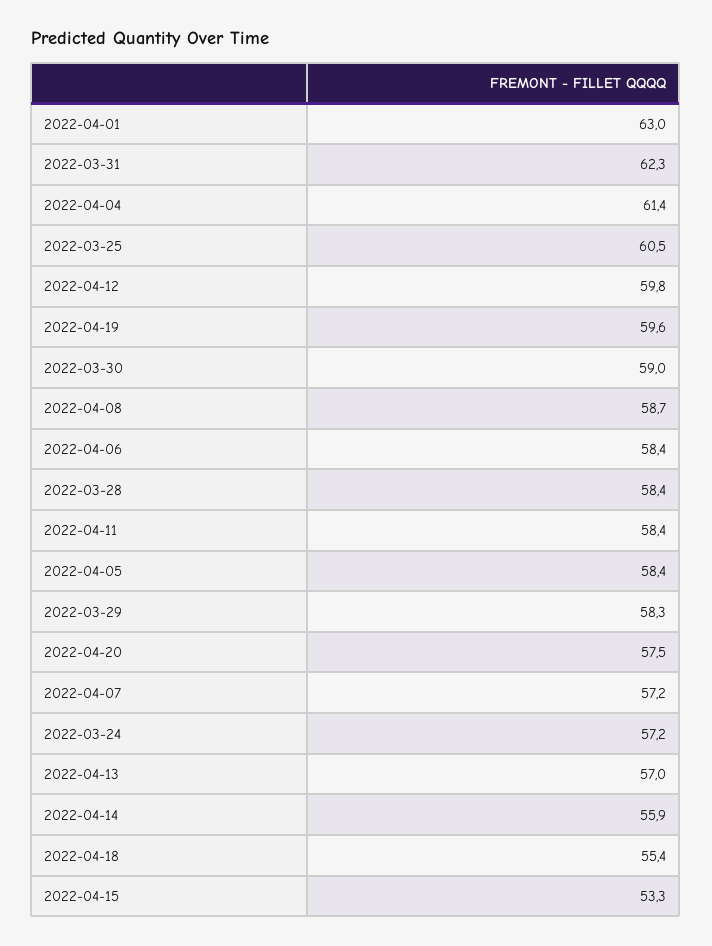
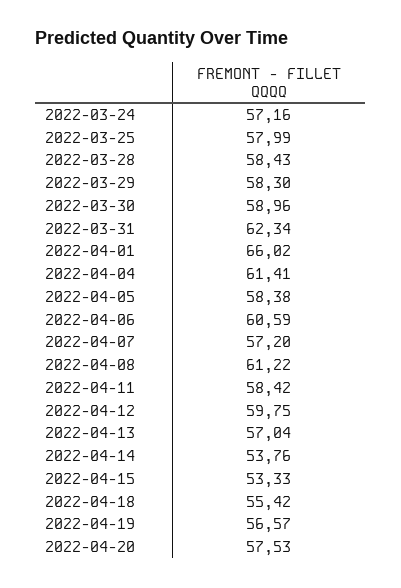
  {
-   "2022-04-01": 63,
+   "2022-04-01": 66.02,
    "2022-03-31": 62.34,
    "2022-04-04": 61.41,
-   "2022-03-25": 60.5,
+   "2022-03-25": 57.99,
    "2022-04-12": 59.75,
-   "2022-04-19": 59.6,
+   "2022-04-19": 56.57,
    "2022-03-30": 58.96,
-   "2022-04-08": 58.7,
+   "2022-04-08": 61.22,
-   "2022-04-06": 58.4,
+   "2022-04-06": 60.59,
    "2022-03-28": 58.43,
    "2022-04-11": 58.42,
    "2022-04-05": 58.38,
    "2022-03-29": 58.3,
    "2022-04-20": 57.53,
    "2022-04-07": 57.2,
    "2022-03-24": 57.16,
    "2022-04-13": 57.04,
-   "2022-04-14": 55.9,
+   "2022-04-14": 53.76,
    "2022-04-18": 55.42,
    "2022-04-15": 53.33
  }

